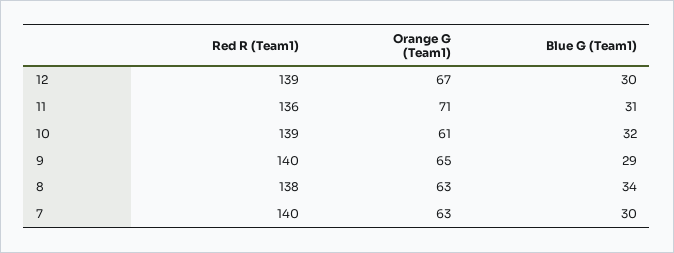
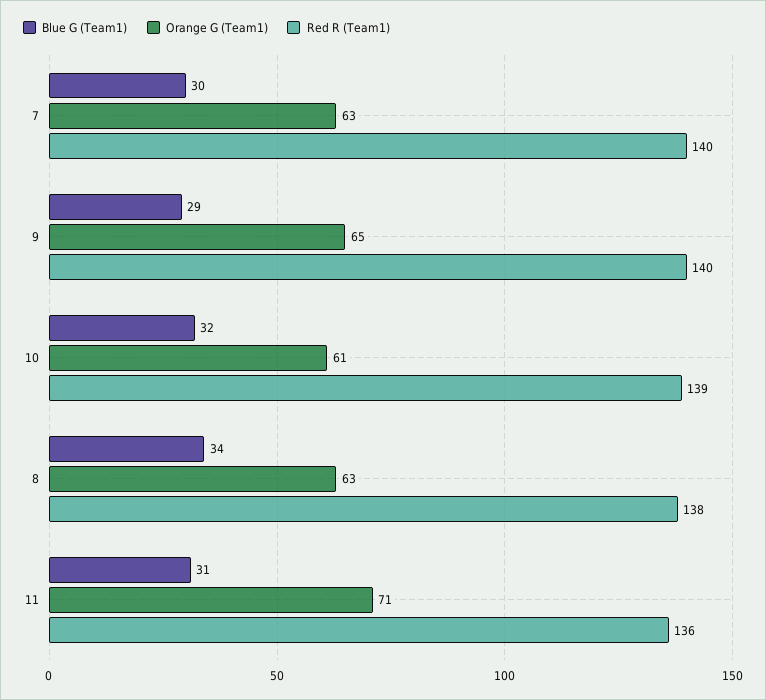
  {
    "Red R (Team1)": {
-     "12": 139,
      "11": 136,
      "10": 139,
      "9": 140,
      "8": 138,
      "7": 140
    },
    "Orange G (Team1)": {
-     "12": 67,
      "11": 71,
      "10": 61,
      "9": 65,
      "8": 63,
      "7": 63
    },
    "Blue G (Team1)": {
-     "12": 30,
      "11": 31,
      "10": 32,
      "9": 29,
      "8": 34,
      "7": 30
    }
  }

